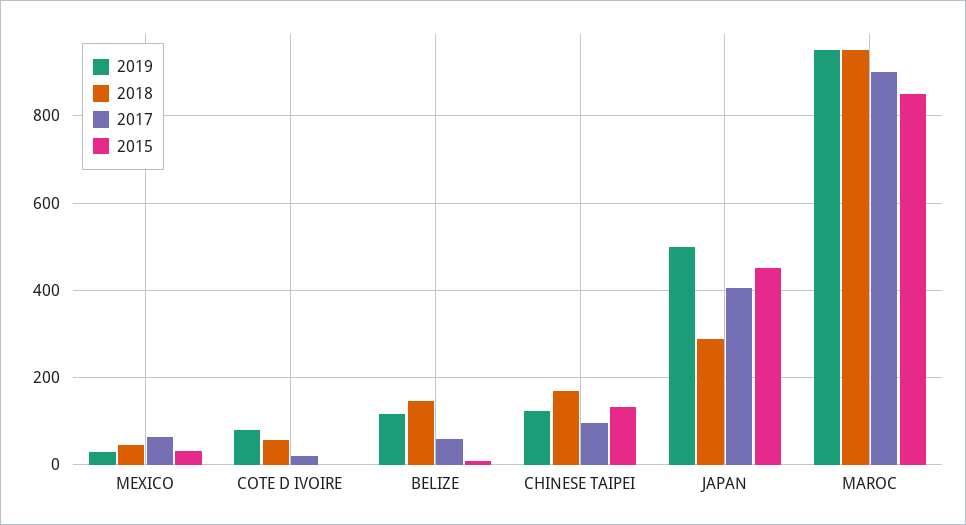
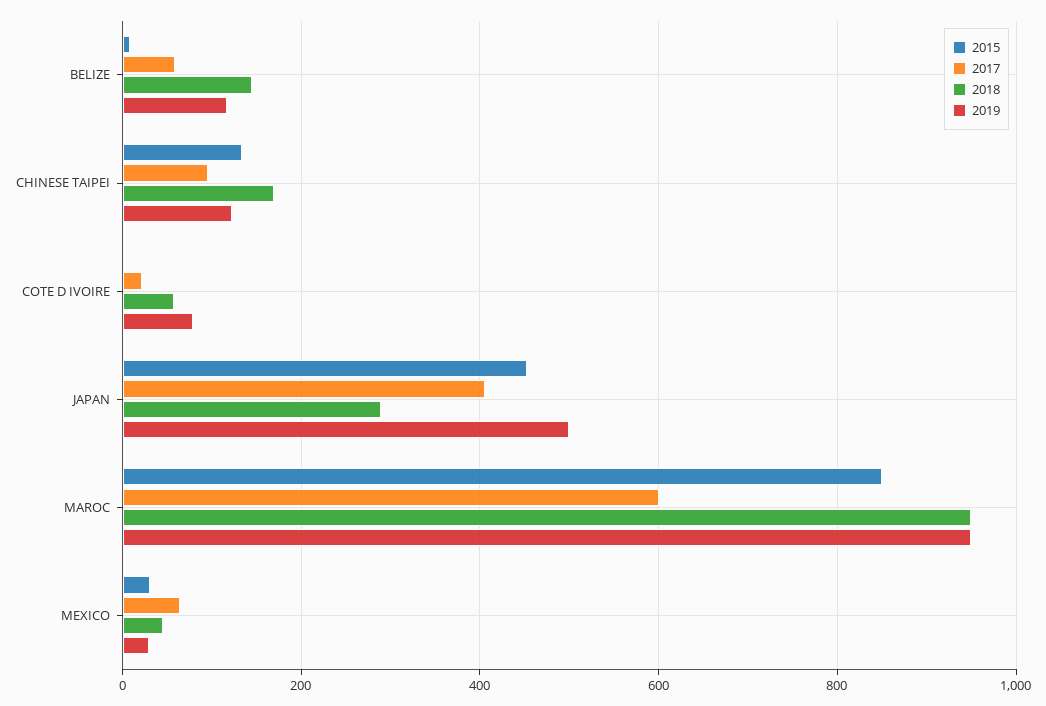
  {
    "2019": {
      "MEXICO": 40,
      "COTE D IVOIRE": 80,
      "BELIZE": 120,
      "CHINESE TAIPEI": 120,
      "JAPAN": 500,
      "MAROC": 960
    },
    "2018": {
      "MEXICO": 40,
      "COTE D IVOIRE": 60,
      "BELIZE": 140,
      "CHINESE TAIPEI": 160,
      "JAPAN": 280,
      "MAROC": 960
    },
    "2017": {
      "MEXICO": 60,
      "COTE D IVOIRE": 20,
      "BELIZE": 60,
      "CHINESE TAIPEI": 100,
      "JAPAN": 400,
-     "MAROC": 900
+     "MAROC": 600
    },
    "2015": {
      "MEXICO": 40,
      "COTE D IVOIRE": 0,
      "BELIZE": 0,
      "CHINESE TAIPEI": 140,
      "JAPAN": 460,
      "MAROC": 860
    }
  }

